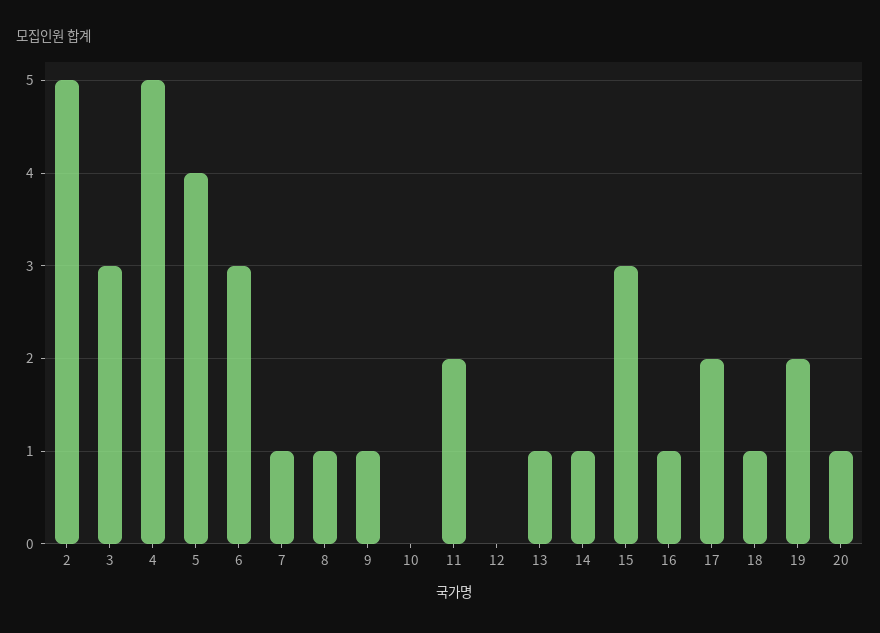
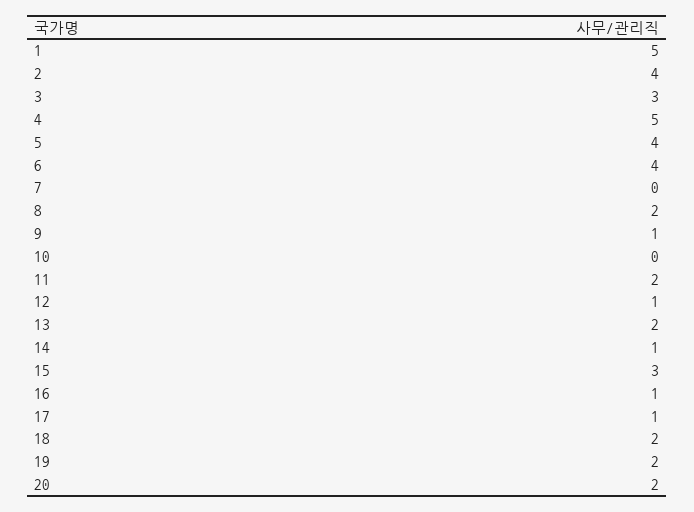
  {
-   "2": 5,
+   "2": 4,
    "3": 3,
    "4": 5,
    "5": 4,
-   "6": 3,
+   "6": 4,
-   "7": 1,
+   "7": 0,
-   "8": 1,
+   "8": 2,
    "9": 1,
    "10": 0,
    "11": 2,
-   "12": 0,
+   "12": 1,
-   "13": 1,
+   "13": 2,
    "14": 1,
    "15": 3,
    "16": 1,
-   "17": 2,
+   "17": 1,
-   "18": 1,
+   "18": 2,
    "19": 2,
-   "20": 1
+   "20": 2,
+   "1": 5
  }

